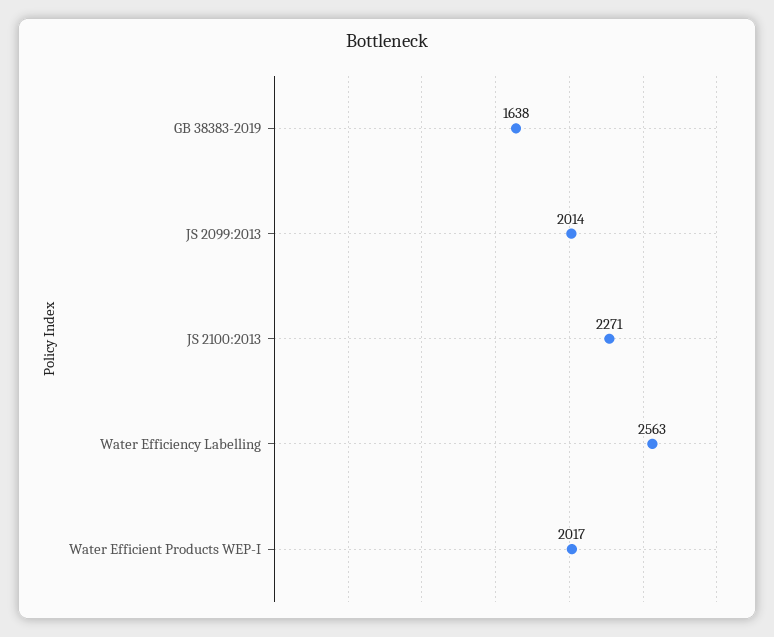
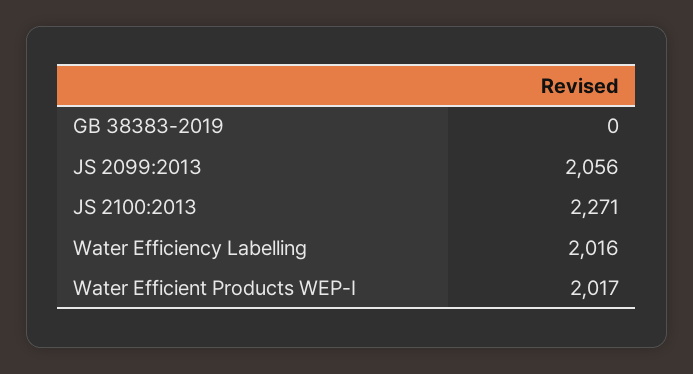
  {
-   "GB 38383-2019": 1638,
+   "GB 38383-2019": 0,
-   "JS 2099:2013": 2014,
+   "JS 2099:2013": 2056,
    "JS 2100:2013": 2271,
-   "Water Efficiency Labelling": 2563,
+   "Water Efficiency Labelling": 2016,
    "Water Efficient Products WEP-I": 2017
  }

